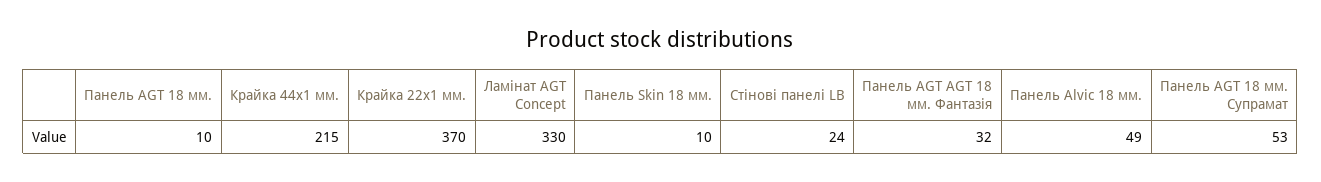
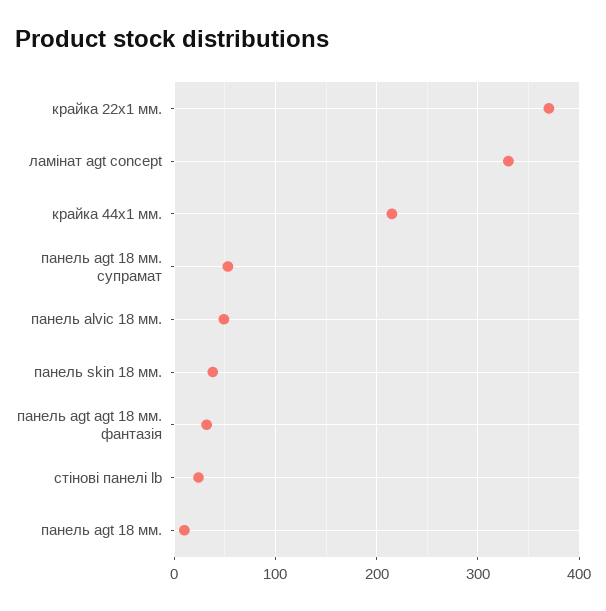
  {
    "Панель AGT 18 мм.": 10,
    "Крайка 44x1 мм.": 215,
    "Крайка 22x1 мм.": 370,
    "Ламінат AGT Concept": 330,
-   "Панель Skin 18 мм.": 10,
+   "Панель Skin 18 мм.": 40,
    "Стінові панелі LB": 24,
    "Панель AGT AGT 18 мм. Фантазія": 32,
    "Панель Alvic 18 мм.": 49,
    "Панель AGT 18 мм. Супрамат": 53
  }

